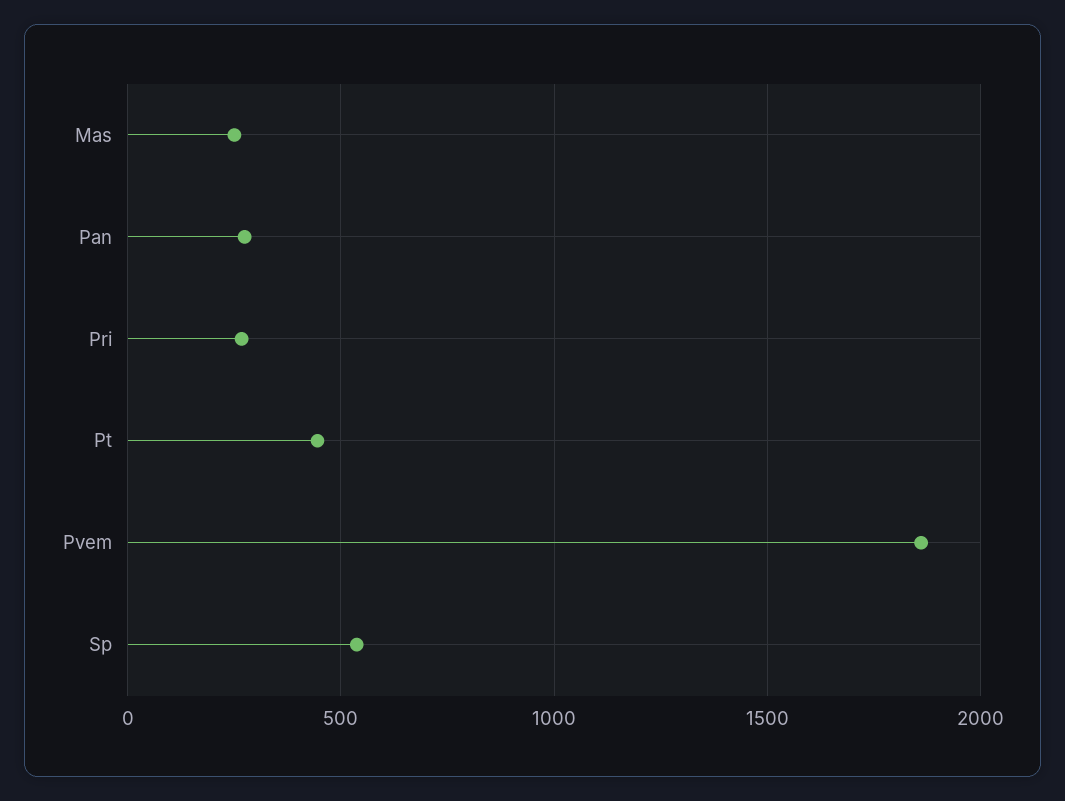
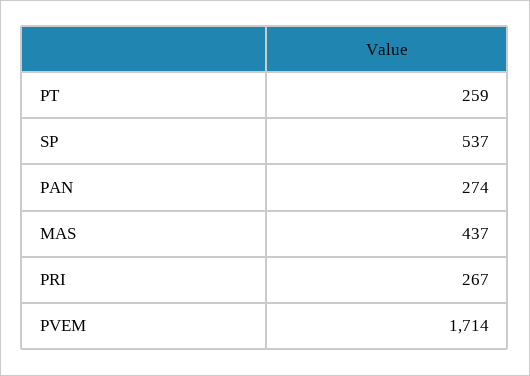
  {
-   "Mas": 250,
+   "Mas": 437,
    "Pan": 274,
    "Pri": 267,
-   "Pt": 450,
+   "Pt": 259,
-   "Pvem": 1850,
+   "Pvem": 1714,
    "Sp": 537
  }

